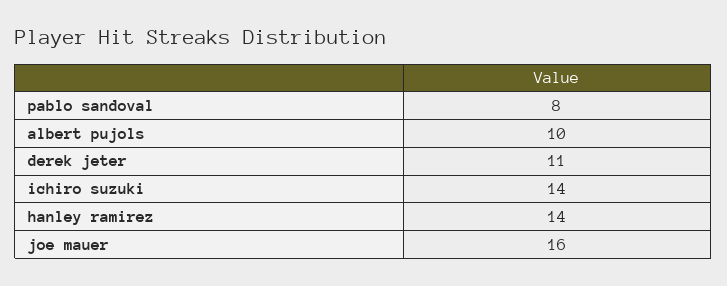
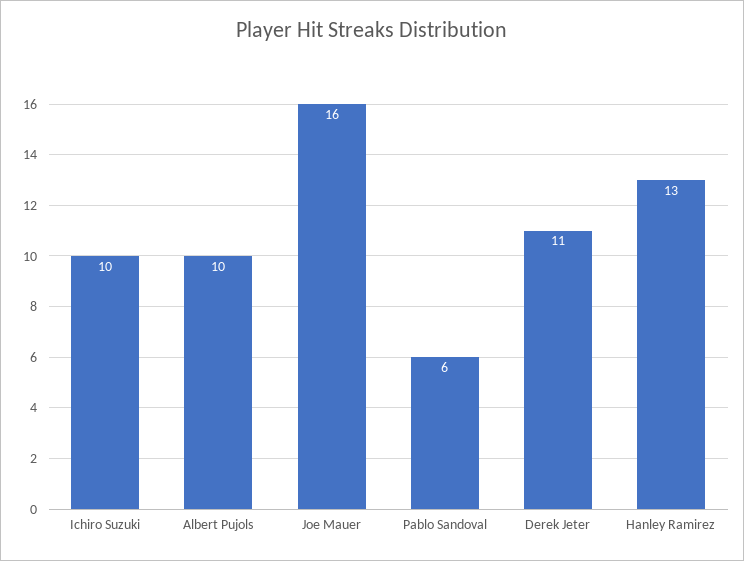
  {
-   "pablo sandoval": 8,
+   "pablo sandoval": 6,
    "albert pujols": 10,
    "derek jeter": 11,
-   "ichiro suzuki": 14,
+   "ichiro suzuki": 10,
-   "hanley ramirez": 14,
+   "hanley ramirez": 13,
    "joe mauer": 16
  }

